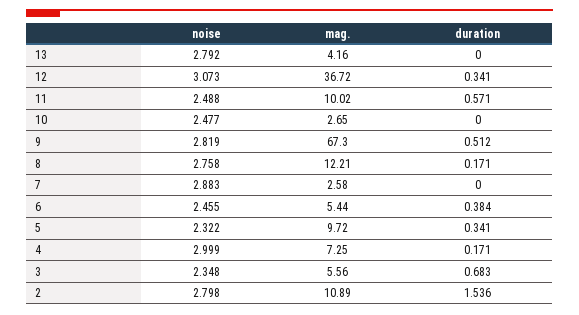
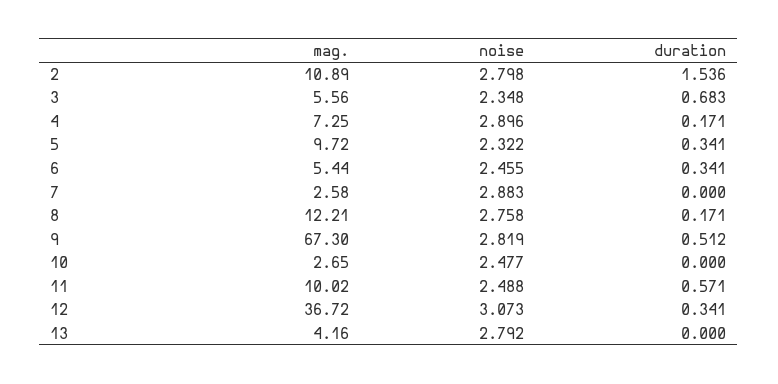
  {
    "noise": {
      "13": 2.792,
      "12": 3.073,
      "11": 2.488,
      "10": 2.477,
      "9": 2.819,
      "8": 2.758,
      "7": 2.883,
      "6": 2.455,
      "5": 2.322,
-     "4": 2.999,
+     "4": 2.896,
      "3": 2.348,
      "2": 2.798
    },
    "mag.": {
      "13": 4.16,
      "12": 36.72,
      "11": 10.02,
      "10": 2.65,
      "9": 67.3,
      "8": 12.21,
      "7": 2.58,
      "6": 5.44,
      "5": 9.72,
      "4": 7.25,
      "3": 5.56,
      "2": 10.89
    },
    "duration": {
      "13": 0,
      "12": 0.341,
      "11": 0.571,
      "10": 0,
      "9": 0.512,
      "8": 0.171,
      "7": 0,
-     "6": 0.384,
+     "6": 0.341,
      "5": 0.341,
      "4": 0.171,
      "3": 0.683,
      "2": 1.536
    }
  }

